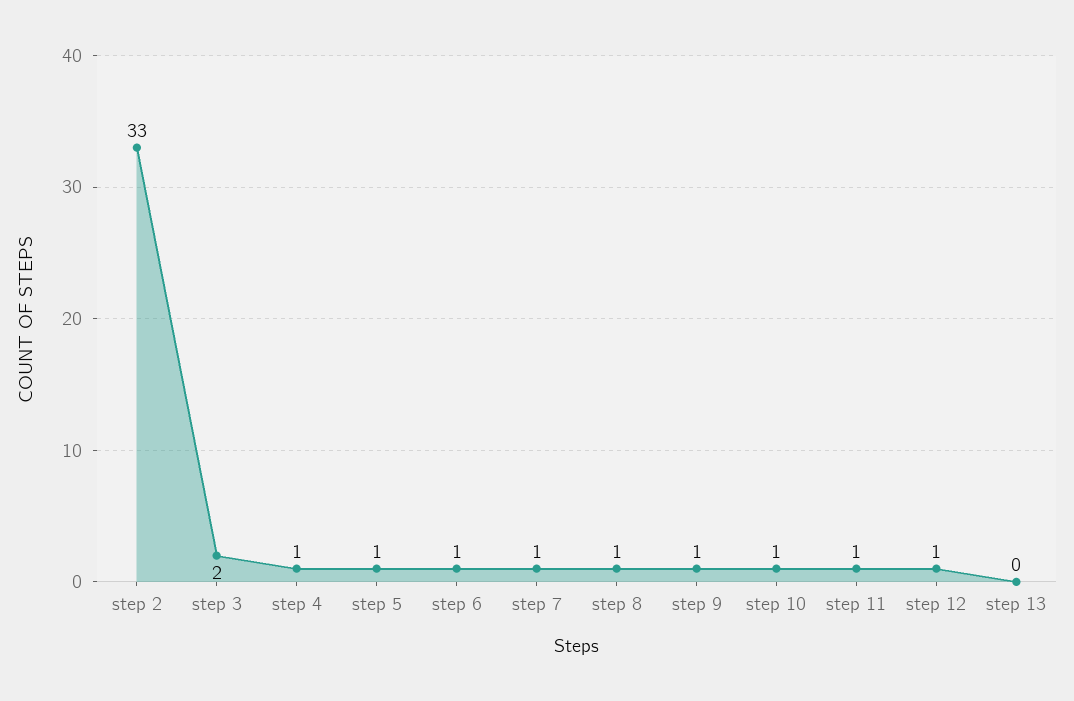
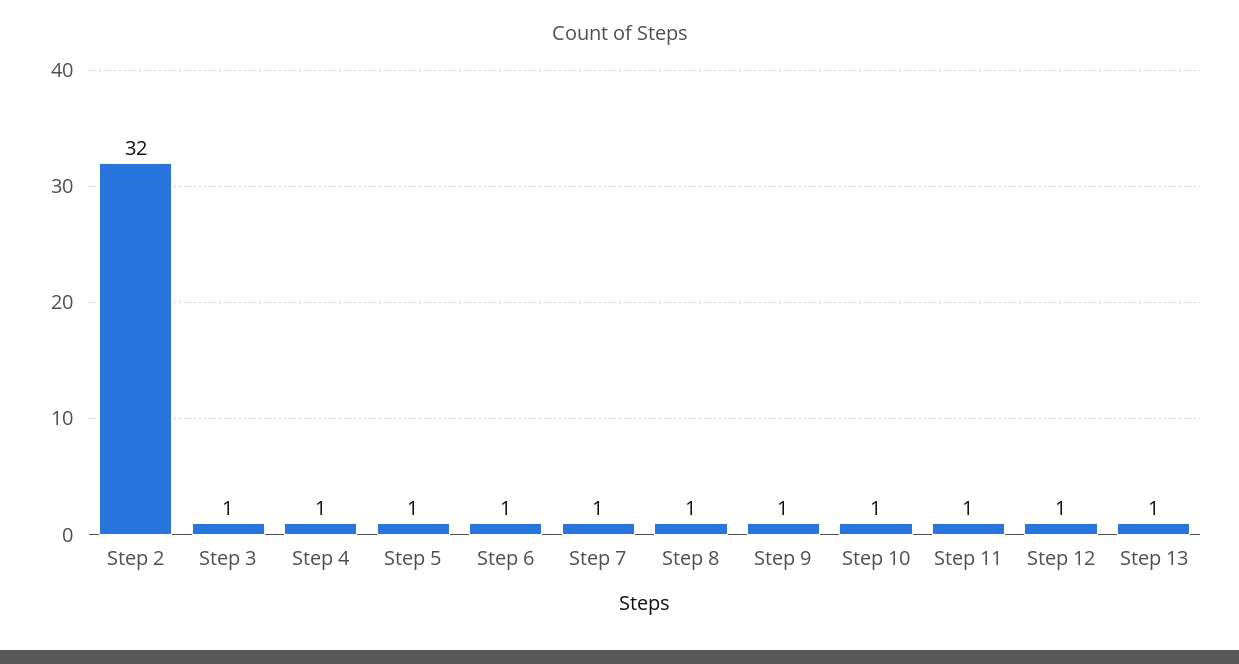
  {
-   "step 2": 33,
+   "step 2": 32,
-   "step 3": 2,
+   "step 3": 1,
    "step 4": 1,
    "step 5": 1,
    "step 6": 1,
    "step 7": 1,
    "step 8": 1,
    "step 9": 1,
    "step 10": 1,
    "step 11": 1,
    "step 12": 1,
-   "step 13": 0
+   "step 13": 1
  }

